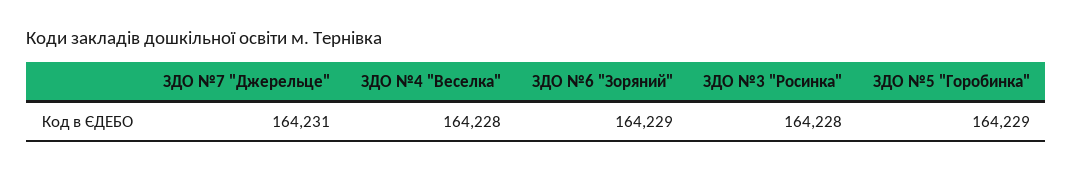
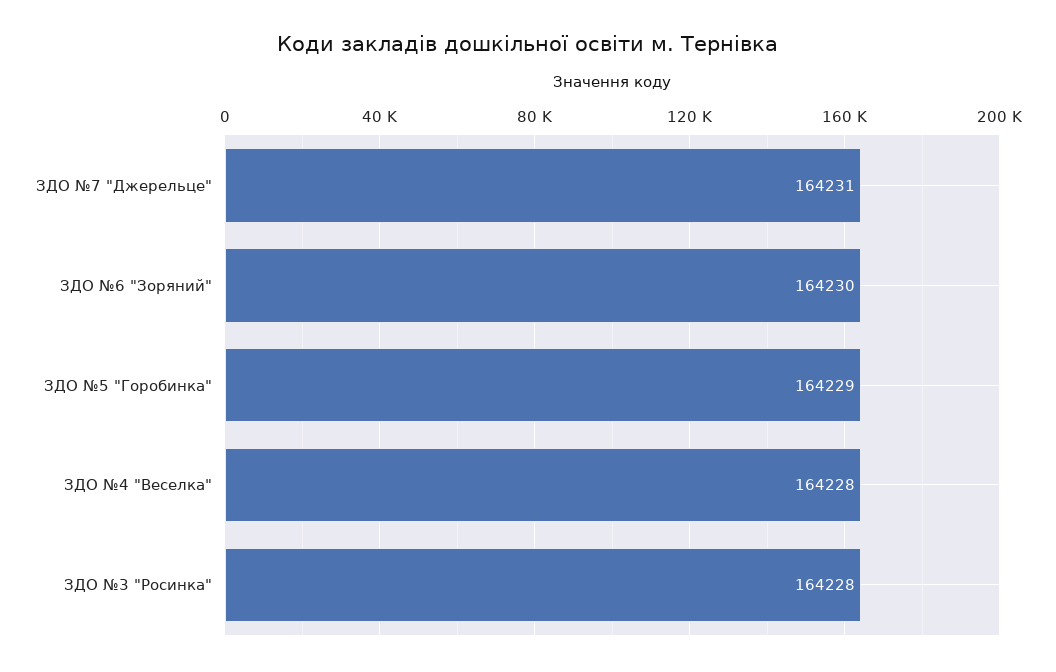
  {
    "ЗДО №7 \"Джерельце\"": 164231,
    "ЗДО №4 \"Веселка\"": 164228,
-   "ЗДО №6 \"Зоряний\"": 164229,
+   "ЗДО №6 \"Зоряний\"": 164230,
    "ЗДО №3 \"Росинка\"": 164228,
    "ЗДО №5 \"Горобинка\"": 164229
  }

